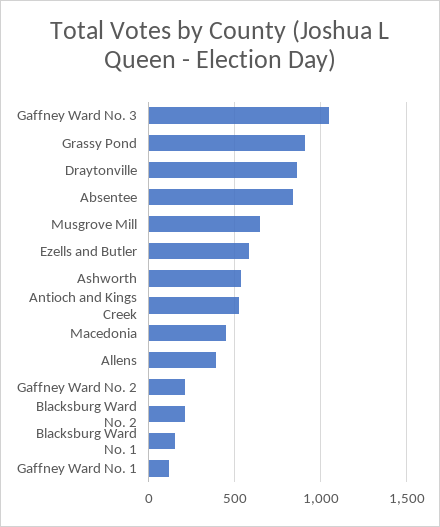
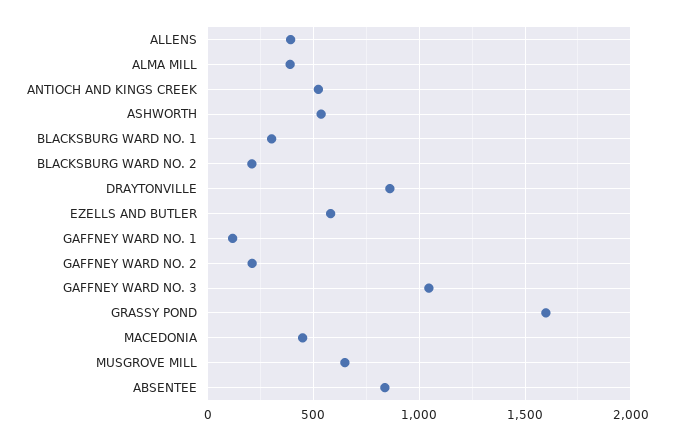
  {
    "Gaffney Ward No. 3": 1050,
-   "Grassy Pond": 900,
+   "Grassy Pond": 1600,
    "Draytonville": 850,
    "Absentee": 850,
    "Musgrove Mill": 650,
    "Ezells and Butler": 600,
    "Ashworth": 550,
    "Antioch and Kings Creek": 500,
    "Macedonia": 450,
    "Allens": 400,
    "Gaffney Ward No. 2": 200,
    "Blacksburg Ward No. 2": 200,
-   "Blacksburg Ward No. 1": 150,
+   "Blacksburg Ward No. 1": 300,
-   "Gaffney Ward No. 1": 100
+   "Gaffney Ward No. 1": 100,
+   "ALMA MILL": 400
  }

